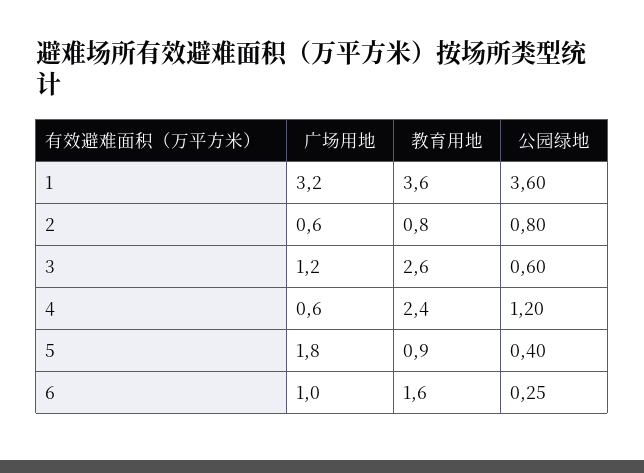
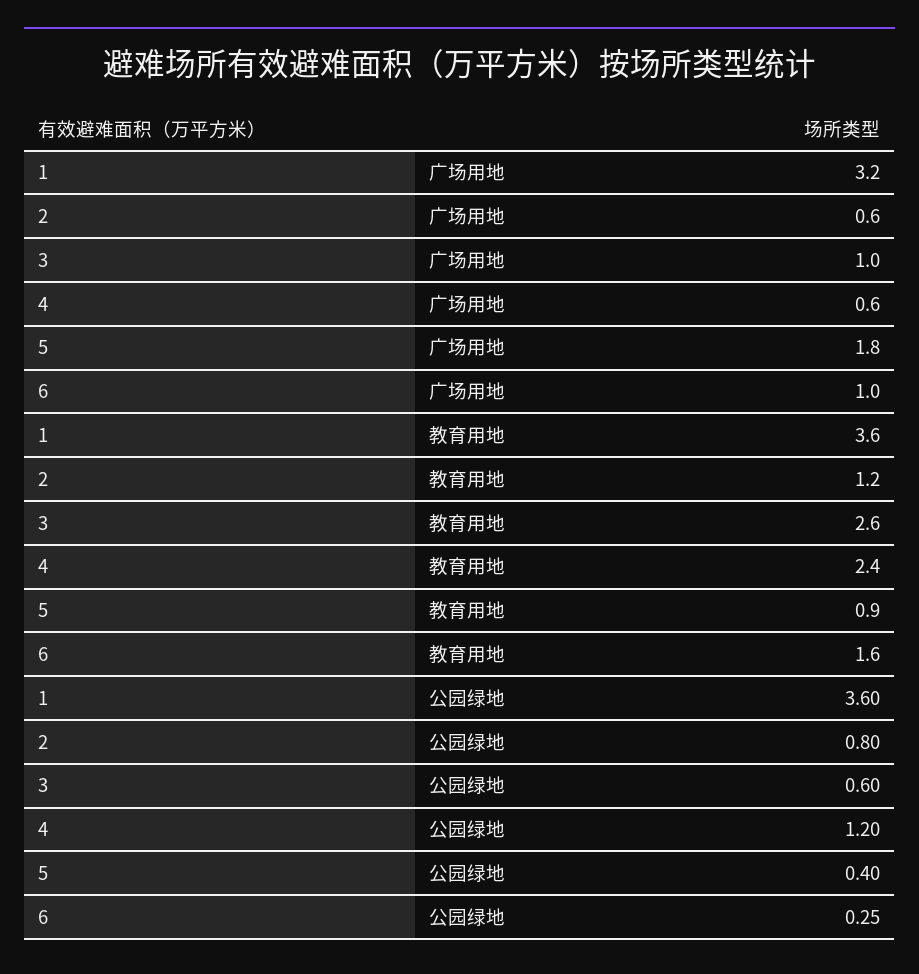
  {
    "广场用地": {
      "1": 3.2,
      "2": 0.6,
-     "3": 1.2,
+     "3": 1,
      "4": 0.6,
      "5": 1.8,
      "6": 1
    },
    "教育用地": {
      "1": 3.6,
-     "2": 0.8,
+     "2": 1.2,
      "3": 2.6,
      "4": 2.4,
      "5": 0.9,
      "6": 1.6
    },
    "公园绿地": {
      "1": 3.6,
      "2": 0.8,
      "3": 0.6,
      "4": 1.2,
      "5": 0.4,
      "6": 0.25
    }
  }

